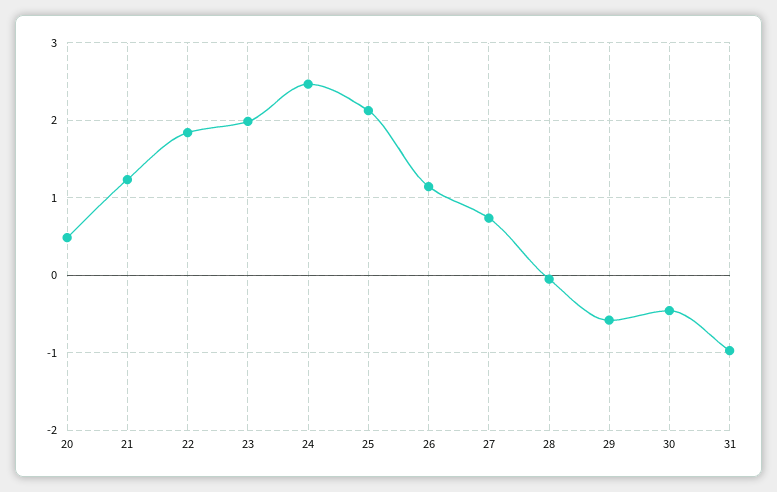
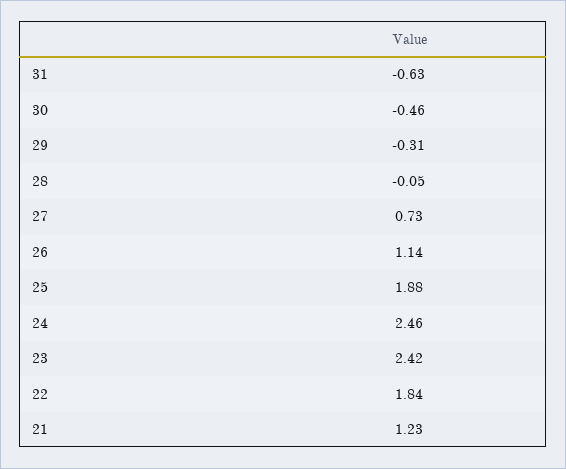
  {
-   "20": 0.5,
    "21": 1.23,
    "22": 1.84,
-   "23": 2,
+   "23": 2.42,
    "24": 2.46,
-   "25": 2.1,
+   "25": 1.88,
    "26": 1.14,
    "27": 0.73,
    "28": -0.05,
-   "29": -0.6,
+   "29": -0.31,
    "30": -0.46,
-   "31": -1
+   "31": -0.63
  }

